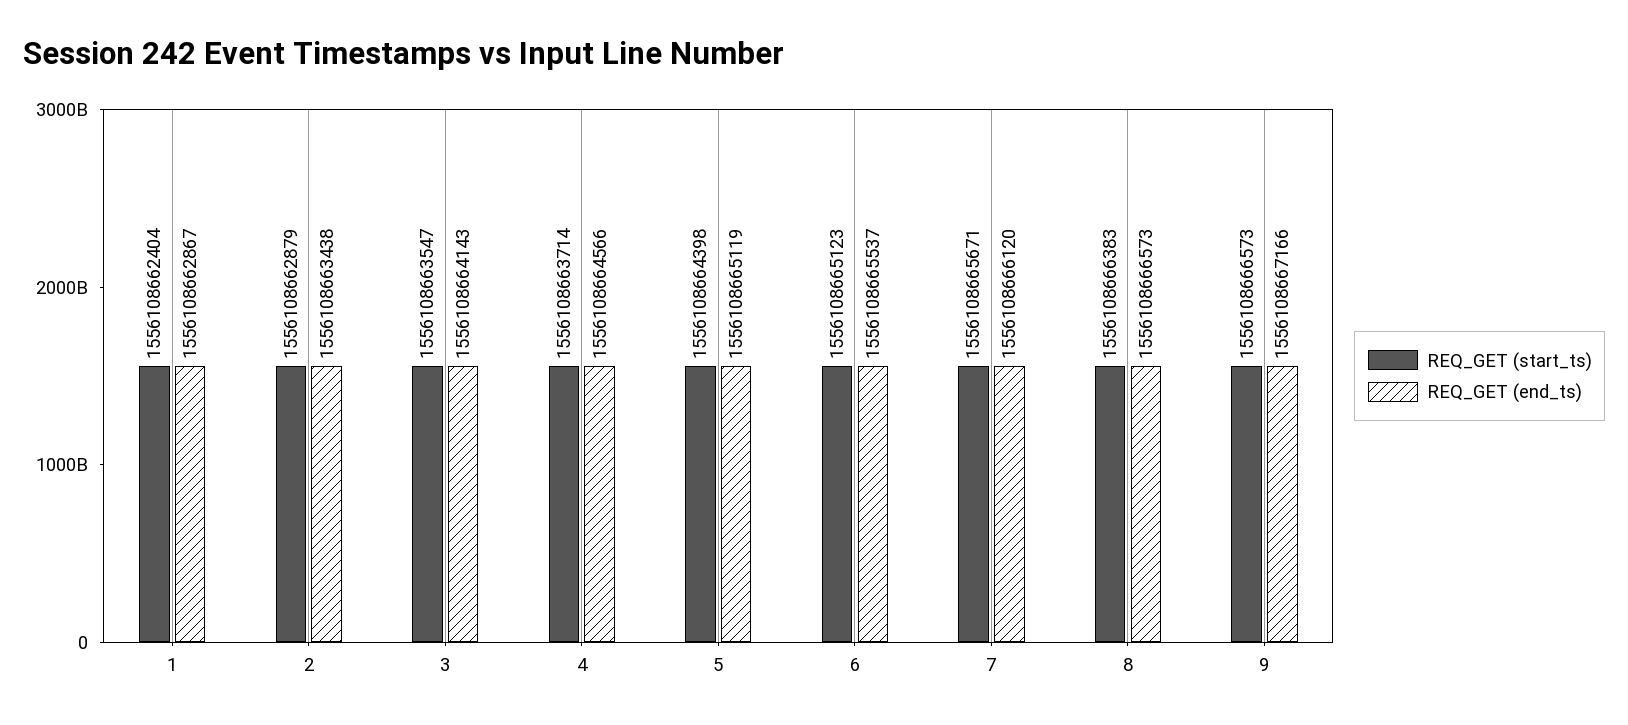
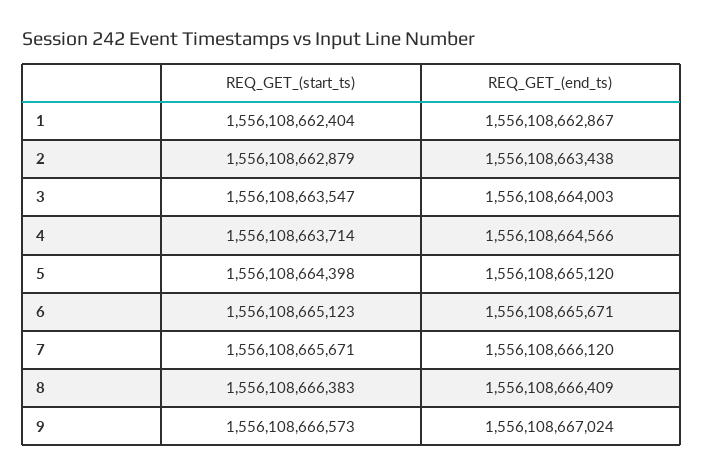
  {
    "REQ_GET (start_ts)": {
      "1": 1556108662404,
      "2": 1556108662879,
      "3": 1556108663547,
      "4": 1556108663714,
      "5": 1556108664398,
      "6": 1556108665123,
      "7": 1556108665671,
      "8": 1556108666383,
      "9": 1556108666573
    },
    "REQ_GET (end_ts)": {
      "1": 1556108662867,
      "2": 1556108663438,
-     "3": 1556108664143,
+     "3": 1556108664003,
      "4": 1556108664566,
-     "5": 1556108665119,
+     "5": 1556108665120,
-     "6": 1556108665537,
+     "6": 1556108665671,
      "7": 1556108666120,
-     "8": 1556108666573,
+     "8": 1556108666409,
-     "9": 1556108667166
+     "9": 1556108667024
    }
  }

